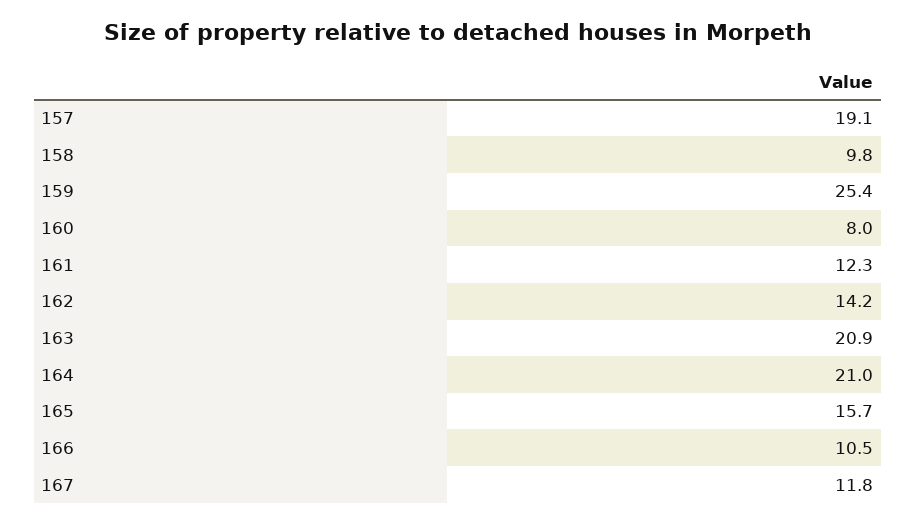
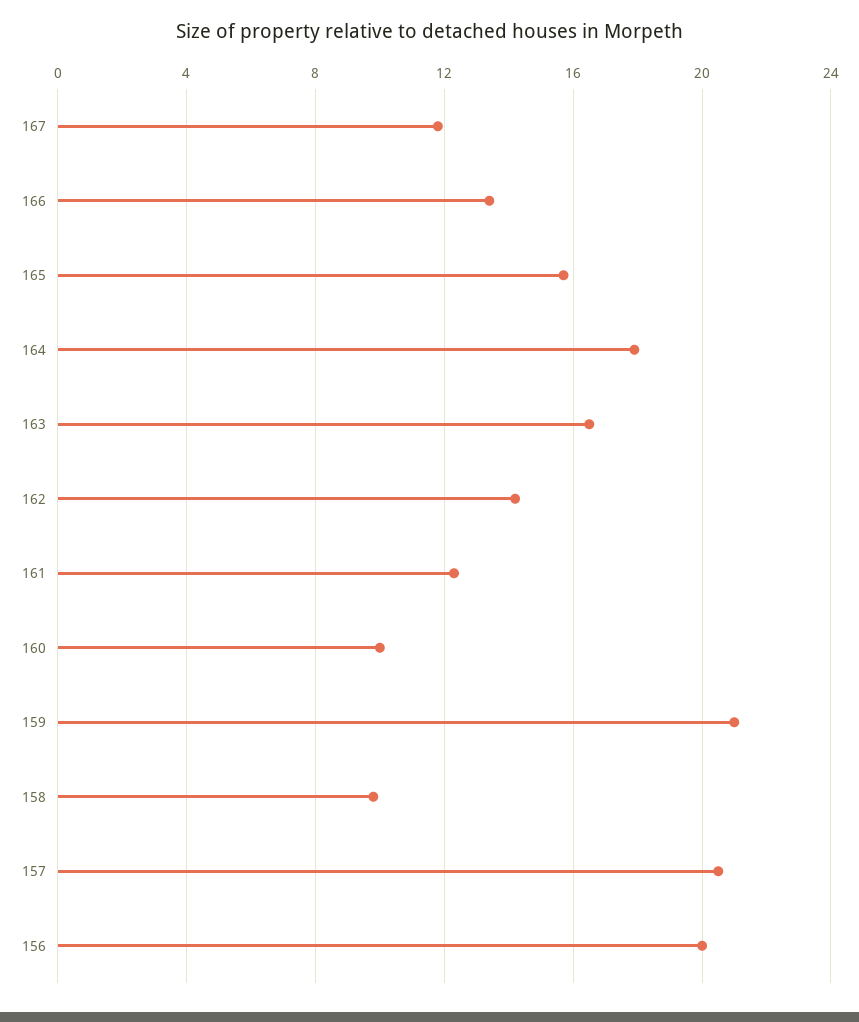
  {
-   "157": 19.1,
+   "157": 20.5,
    "158": 9.8,
-   "159": 25.4,
+   "159": 21,
-   "160": 8,
+   "160": 10,
    "161": 12.3,
    "162": 14.2,
-   "163": 20.9,
+   "163": 16.5,
-   "164": 21,
+   "164": 18,
    "165": 15.7,
-   "166": 10.5,
+   "166": 13.5,
-   "167": 11.8
+   "167": 11.8,
+   "156": 20
  }

